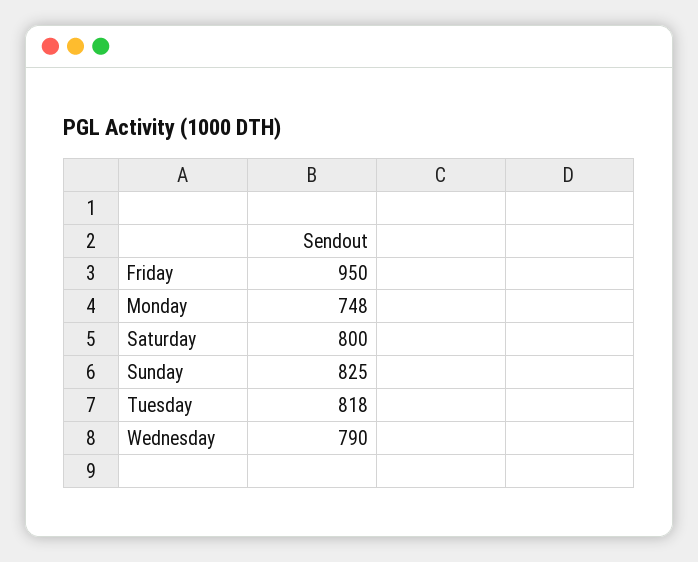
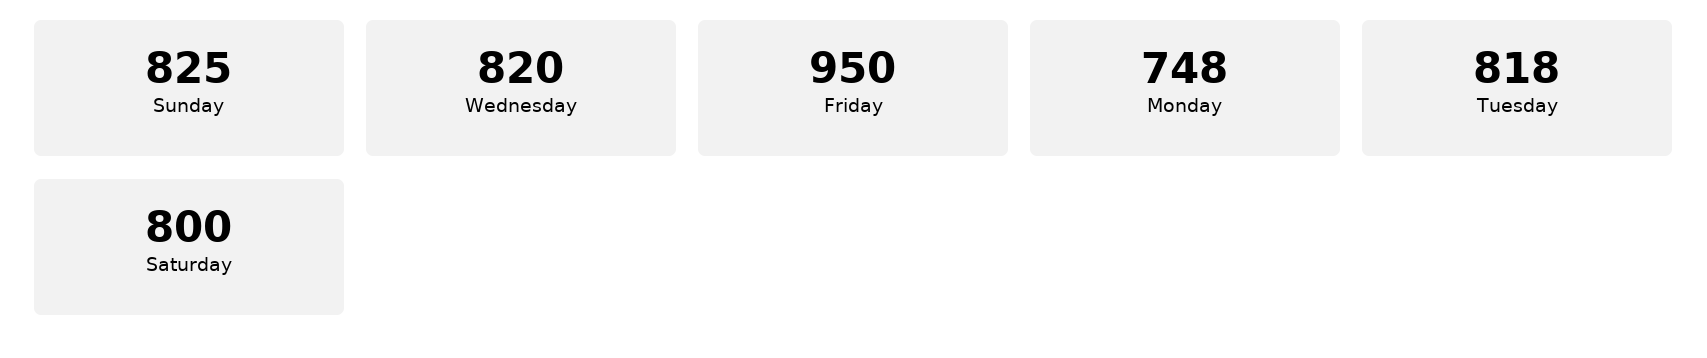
  {
    "Friday": 950,
    "Monday": 748,
    "Saturday": 800,
    "Sunday": 825,
    "Tuesday": 818,
-   "Wednesday": 790
+   "Wednesday": 820
  }

